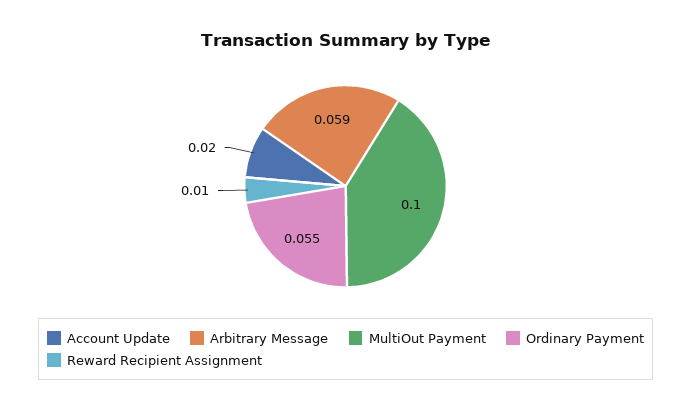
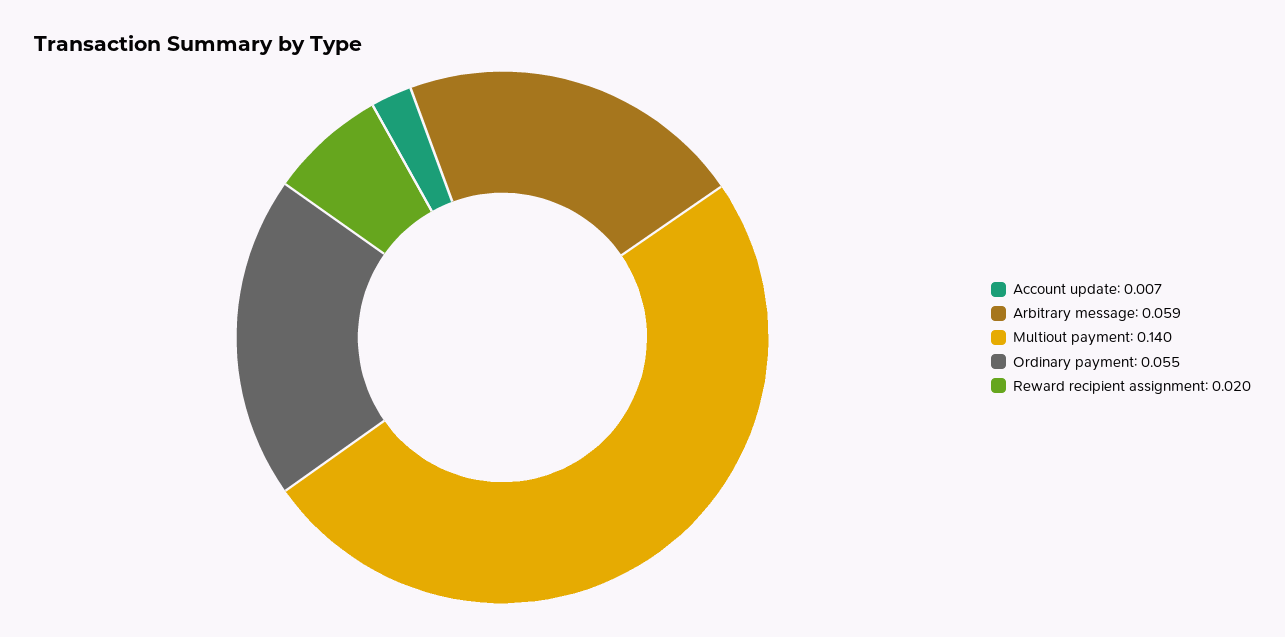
  {
-   "Account Update": 0.02,
+   "Account Update": 0.007,
    "Arbitrary Message": 0.059,
-   "MultiOut Payment": 0.1,
+   "MultiOut Payment": 0.14,
    "Ordinary Payment": 0.055,
-   "Reward Recipient Assignment": 0.01
+   "Reward Recipient Assignment": 0.02
  }

